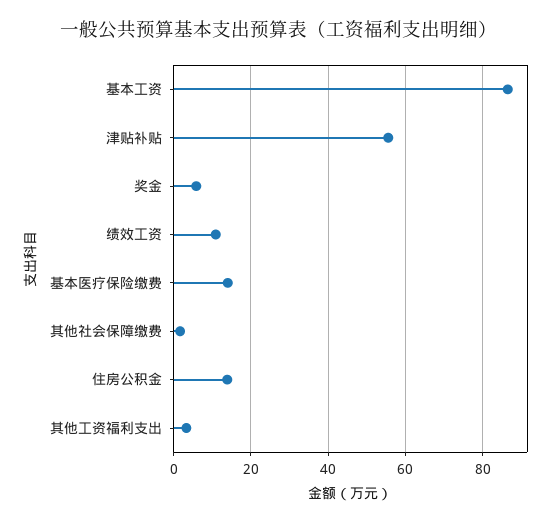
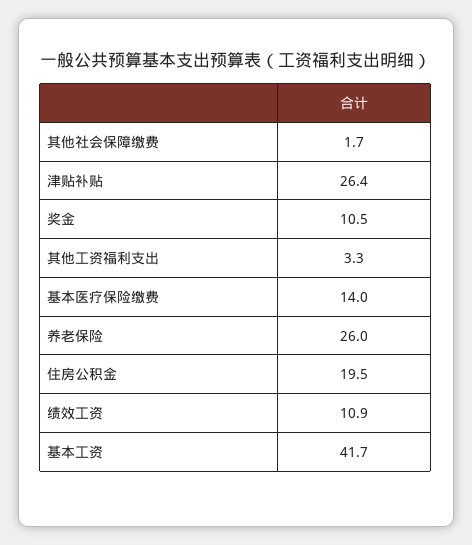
  {
-   "基本工资": 86,
+   "基本工资": 41.7,
-   "津贴补贴": 56,
+   "津贴补贴": 26.4,
-   "奖金": 6,
+   "奖金": 10.5,
    "绩效工资": 10.9,
    "基本医疗保险缴费": 14,
    "其他社会保障缴费": 1.7,
-   "住房公积金": 14,
+   "住房公积金": 19.5,
-   "其他工资福利支出": 3.3
+   "其他工资福利支出": 3.3,
+   "养老保险": 26
  }

